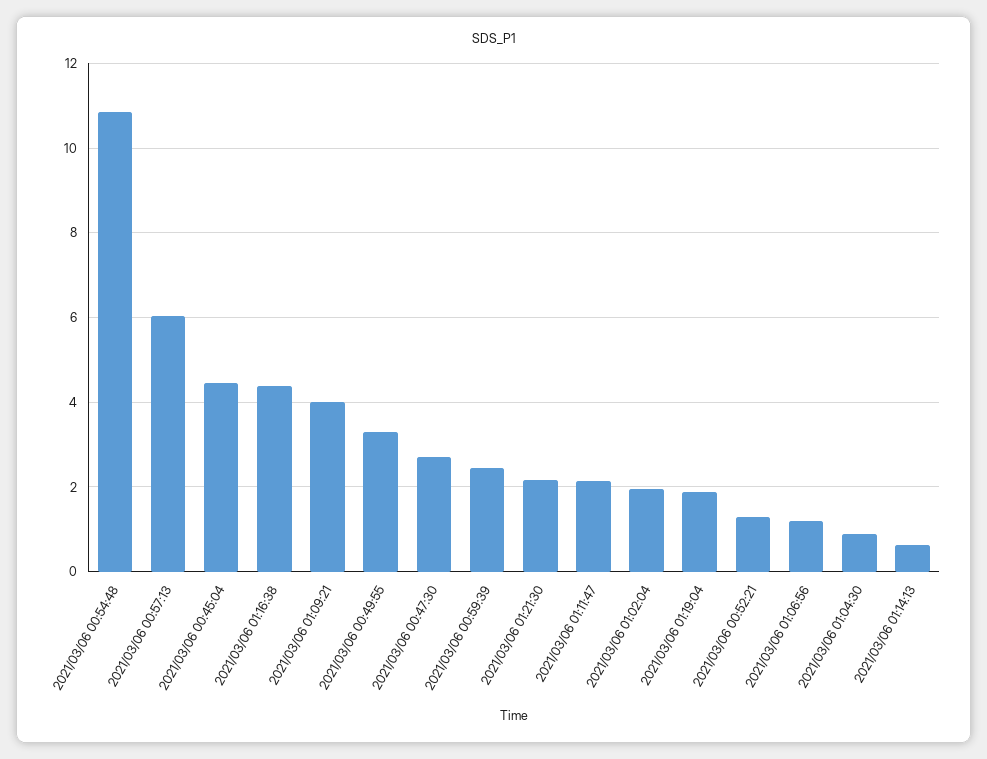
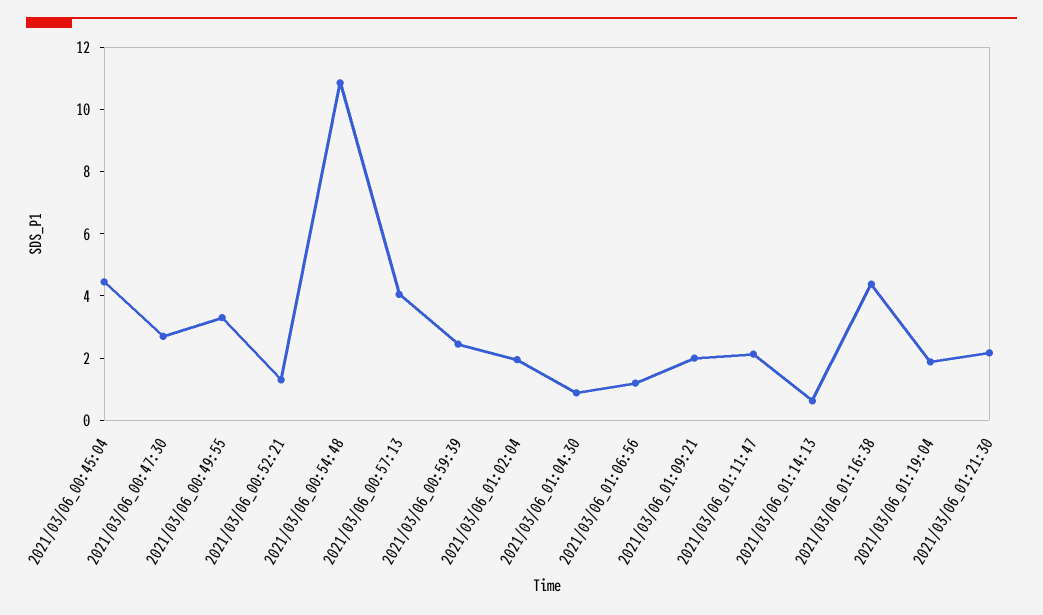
  {
    "2021/03/06 00:54:48": 10.8,
-   "2021/03/06 00:57:13": 6,
+   "2021/03/06 00:57:13": 4,
    "2021/03/06 00:45:04": 4.4,
    "2021/03/06 01:16:38": 4.4,
-   "2021/03/06 01:09:21": 4,
+   "2021/03/06 01:09:21": 2,
    "2021/03/06 00:49:55": 3.4,
    "2021/03/06 00:47:30": 2.8,
    "2021/03/06 00:59:39": 2.4,
    "2021/03/06 01:21:30": 2.2,
    "2021/03/06 01:11:47": 2.2,
    "2021/03/06 01:02:04": 2,
    "2021/03/06 01:19:04": 1.8,
    "2021/03/06 00:52:21": 1.4,
    "2021/03/06 01:06:56": 1.2,
    "2021/03/06 01:04:30": 0.8,
    "2021/03/06 01:14:13": 0.6
  }

